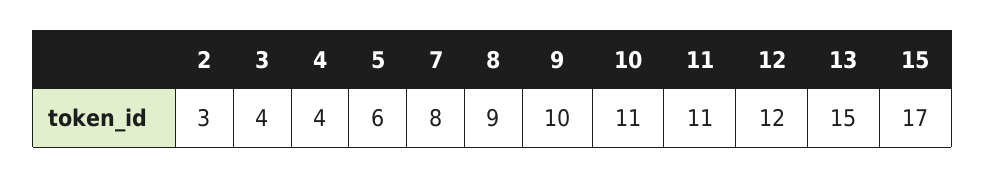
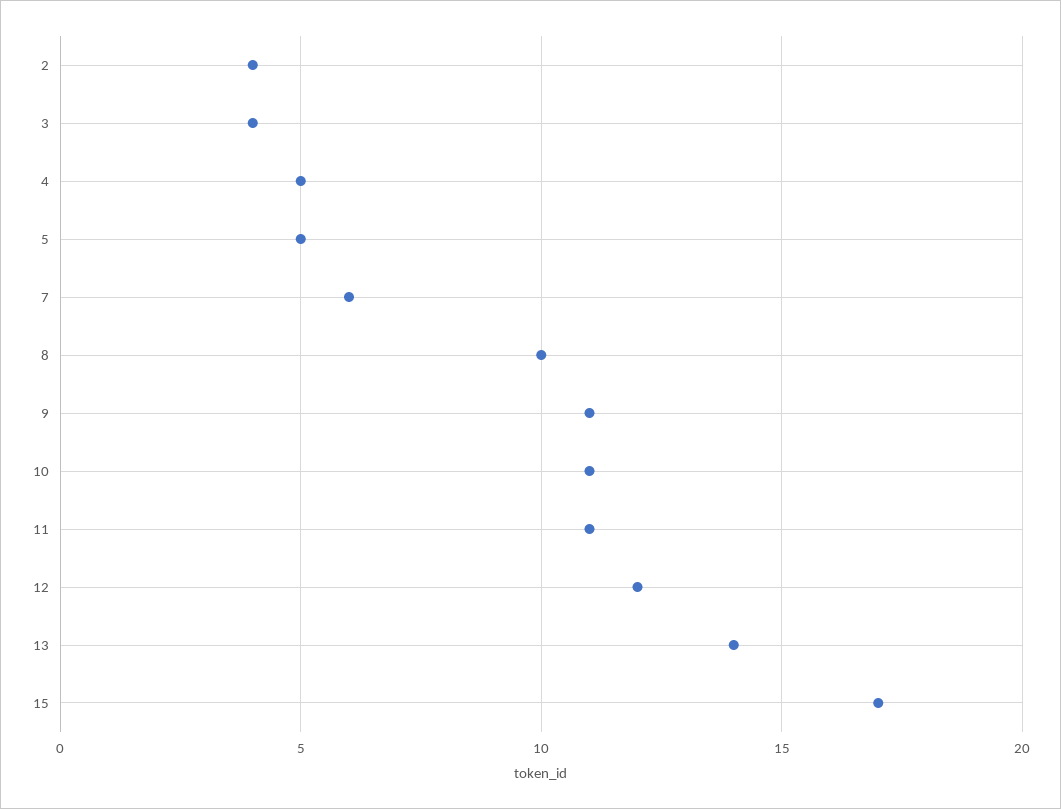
  {
-   "2": 3,
+   "2": 4,
    "3": 4,
-   "4": 4,
+   "4": 5,
-   "5": 6,
+   "5": 5,
-   "7": 8,
+   "7": 6,
-   "8": 9,
+   "8": 10,
-   "9": 10,
+   "9": 11,
    "10": 11,
    "11": 11,
    "12": 12,
-   "13": 15,
+   "13": 14,
    "15": 17
  }

